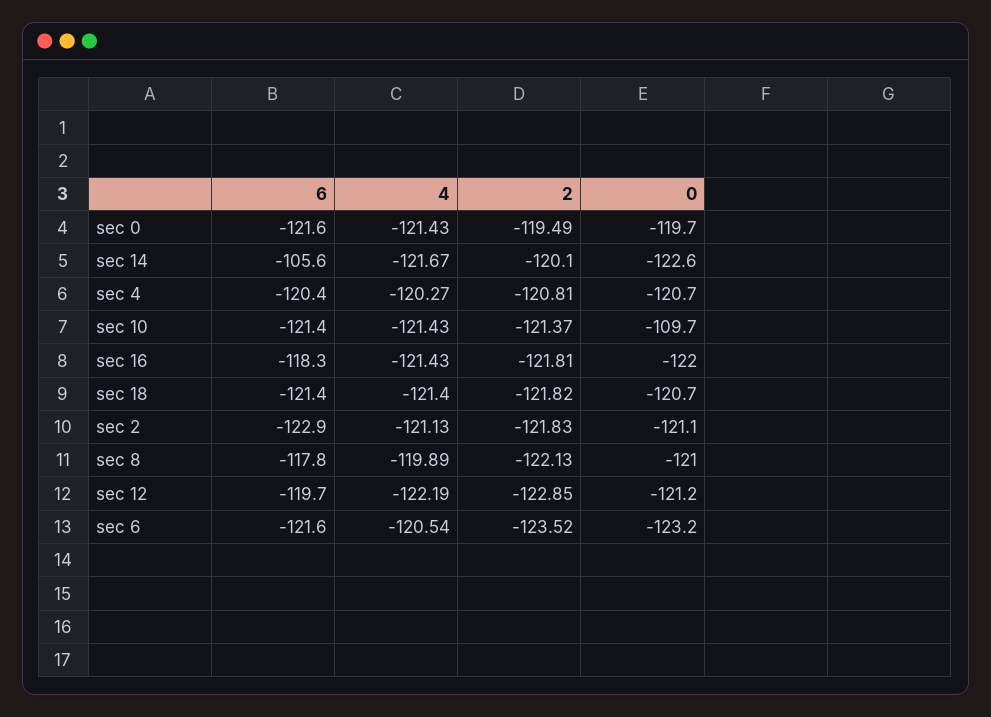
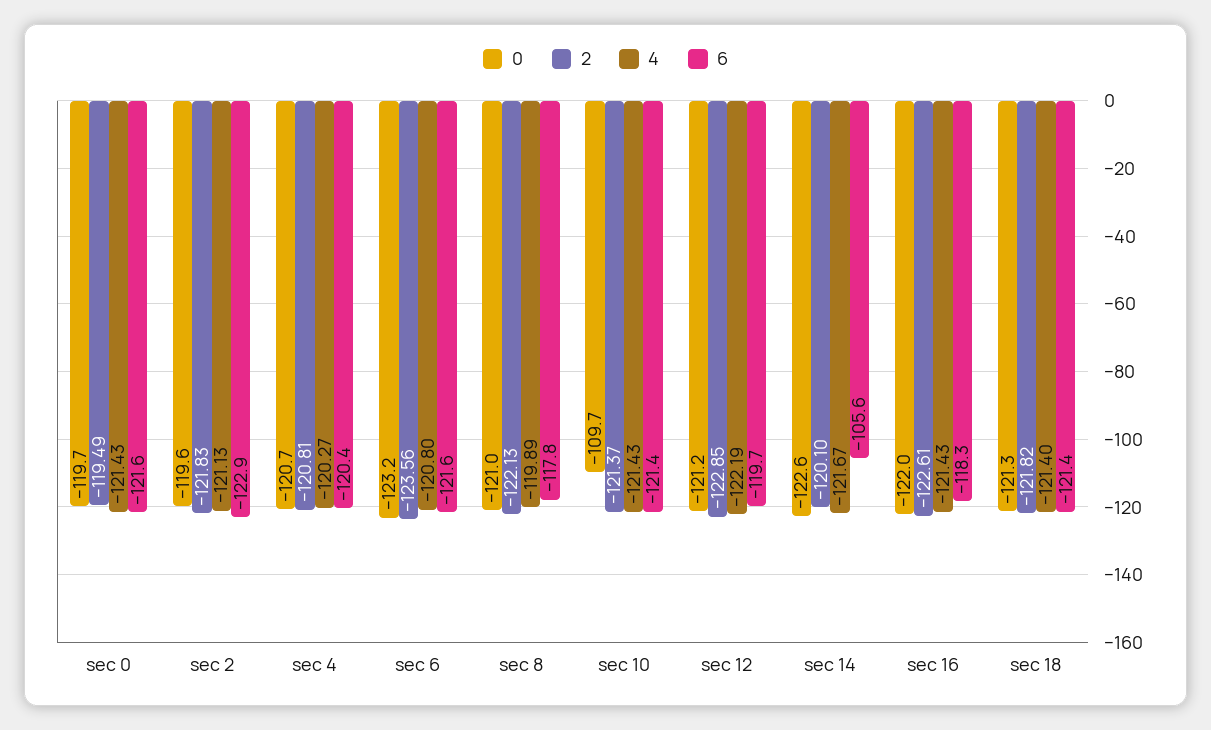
  {
    "6": {
      "sec 0": -121.6,
      "sec 14": -105.6,
      "sec 4": -120.4,
      "sec 10": -121.4,
      "sec 16": -118.3,
      "sec 18": -121.4,
      "sec 2": -122.9,
      "sec 8": -117.8,
      "sec 12": -119.7,
      "sec 6": -121.6
    },
    "4": {
      "sec 0": -121.43,
      "sec 14": -121.67,
      "sec 4": -120.27,
      "sec 10": -121.43,
      "sec 16": -121.43,
      "sec 18": -121.4,
      "sec 2": -121.13,
      "sec 8": -119.89,
      "sec 12": -122.19,
-     "sec 6": -120.54
+     "sec 6": -120.8
    },
    "2": {
      "sec 0": -119.49,
      "sec 14": -120.1,
      "sec 4": -120.81,
      "sec 10": -121.37,
-     "sec 16": -121.81,
+     "sec 16": -122.61,
      "sec 18": -121.82,
      "sec 2": -121.83,
      "sec 8": -122.13,
      "sec 12": -122.85,
-     "sec 6": -123.52
+     "sec 6": -123.56
    },
    "0": {
      "sec 0": -119.7,
      "sec 14": -122.6,
      "sec 4": -120.7,
      "sec 10": -109.7,
      "sec 16": -122,
-     "sec 18": -120.7,
+     "sec 18": -121.3,
-     "sec 2": -121.1,
+     "sec 2": -119.6,
      "sec 8": -121,
      "sec 12": -121.2,
      "sec 6": -123.2
    }
  }

